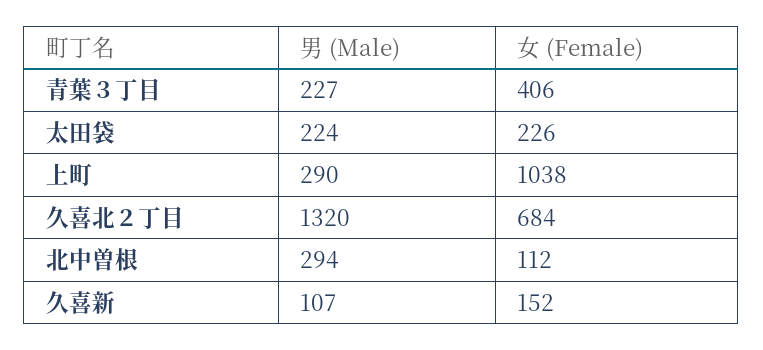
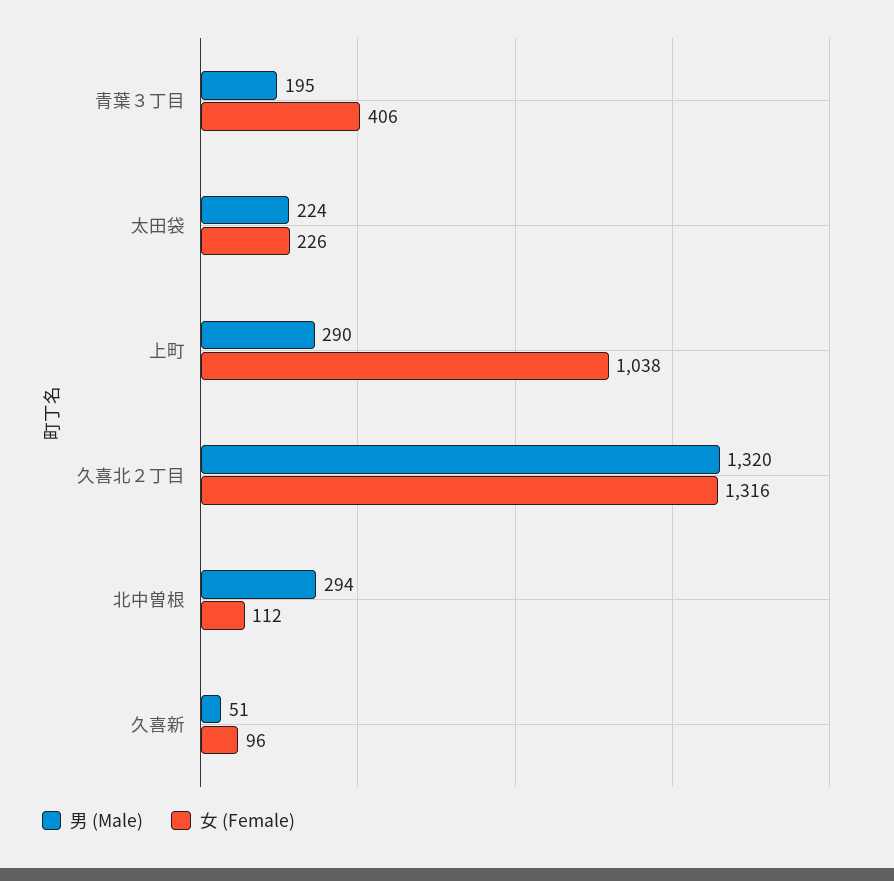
  {
    "男 (Male)": {
-     "青葉３丁目": 227,
+     "青葉３丁目": 195,
      "太田袋": 224,
      "上町": 290,
      "久喜北２丁目": 1320,
      "北中曽根": 294,
-     "久喜新": 107
+     "久喜新": 51
    },
    "女 (Female)": {
      "青葉３丁目": 406,
      "太田袋": 226,
      "上町": 1038,
-     "久喜北２丁目": 684,
+     "久喜北２丁目": 1316,
      "北中曽根": 112,
-     "久喜新": 152
+     "久喜新": 96
    }
  }

